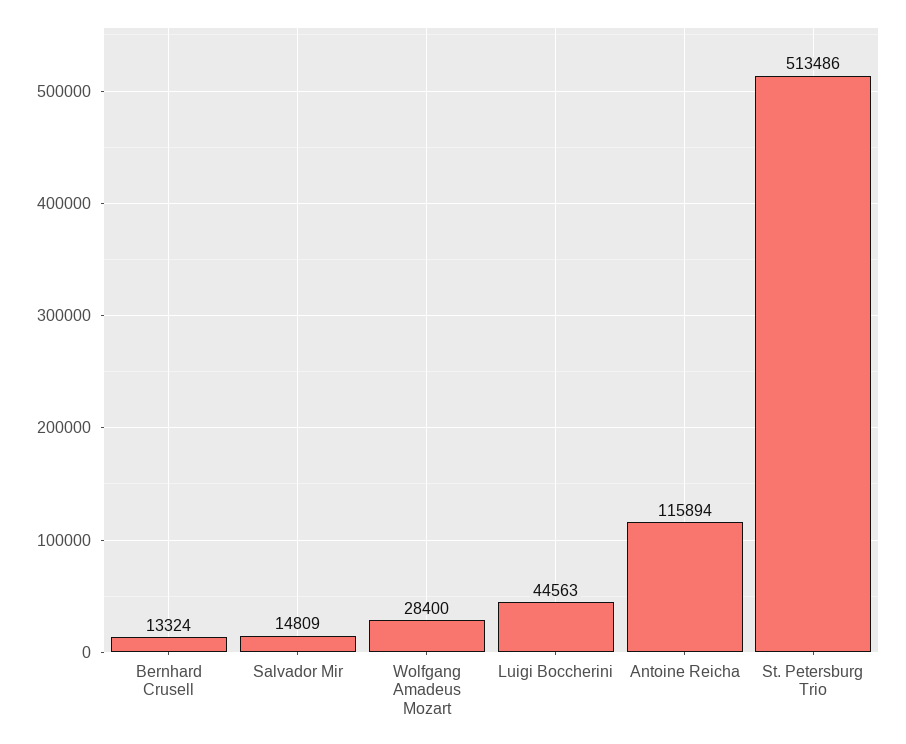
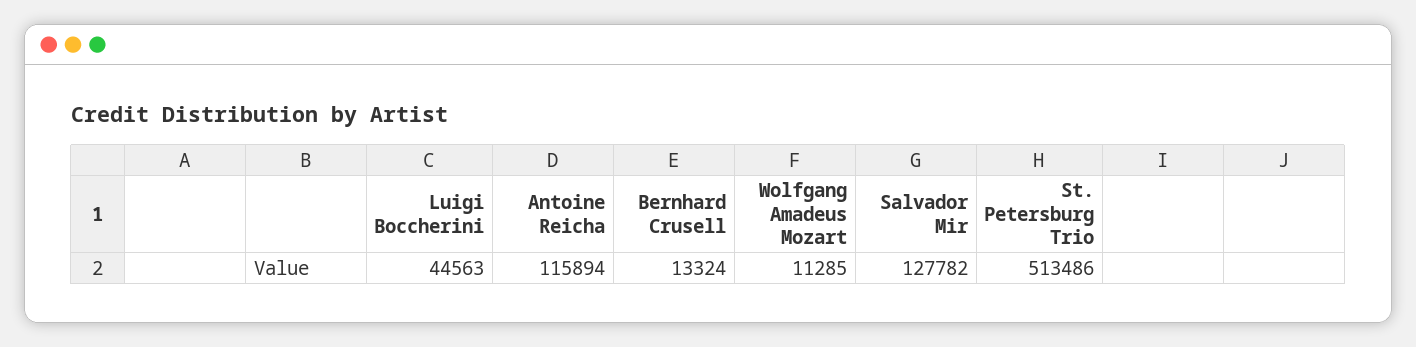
  {
    "Bernhard Crusell": 13324,
-   "Salvador Mir": 14809,
+   "Salvador Mir": 127782,
-   "Wolfgang Amadeus Mozart": 28400,
+   "Wolfgang Amadeus Mozart": 11285,
    "Luigi Boccherini": 44563,
    "Antoine Reicha": 115894,
    "St. Petersburg Trio": 513486
  }

